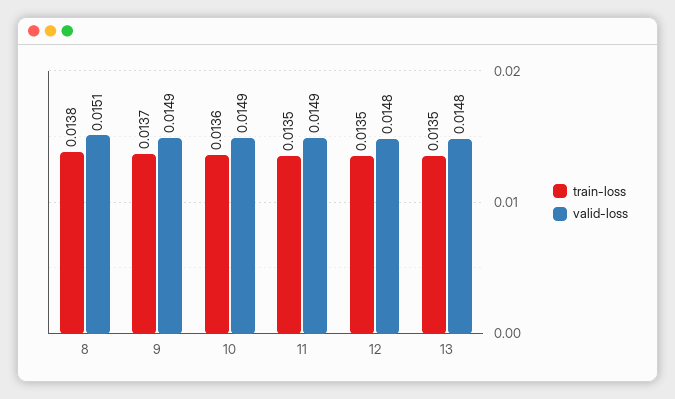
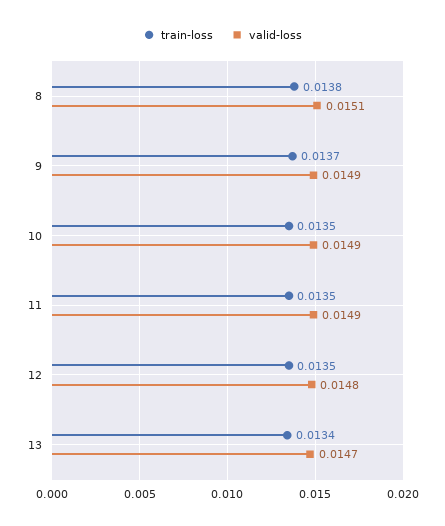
  {
    "train-loss": {
      "8": 0.0138,
      "9": 0.0137,
-     "10": 0.0136,
+     "10": 0.0135,
      "11": 0.0135,
      "12": 0.0135,
-     "13": 0.0135
+     "13": 0.0134
    },
    "valid-loss": {
      "8": 0.0151,
      "9": 0.0149,
      "10": 0.0149,
      "11": 0.0149,
      "12": 0.0148,
-     "13": 0.0148
+     "13": 0.0147
    }
  }

